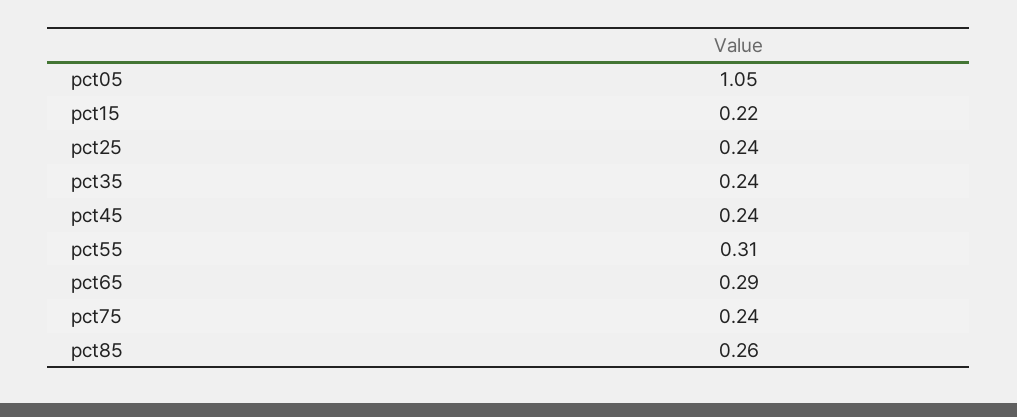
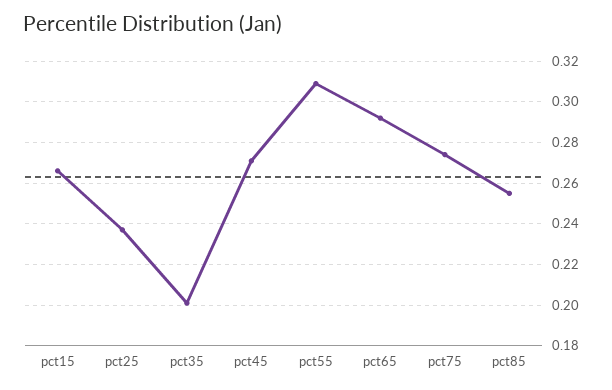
  {
-   "pct05": 1.05,
-   "pct15": 0.22,
+   "pct15": 0.265,
    "pct25": 0.24,
-   "pct35": 0.24,
+   "pct35": 0.2,
-   "pct45": 0.24,
+   "pct45": 0.27,
    "pct55": 0.31,
    "pct65": 0.29,
-   "pct75": 0.24,
+   "pct75": 0.275,
    "pct85": 0.26
  }

